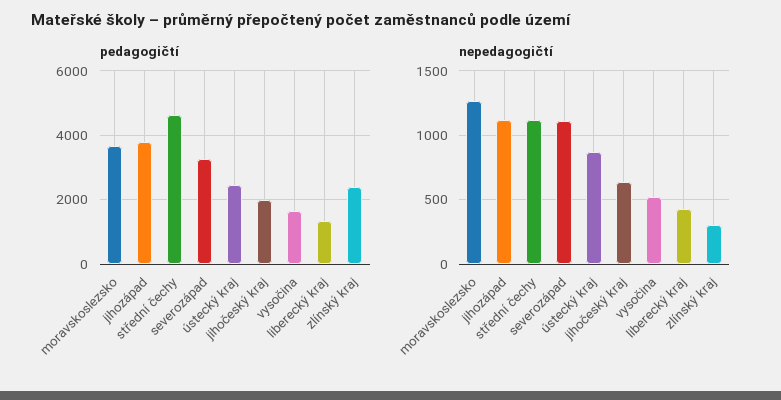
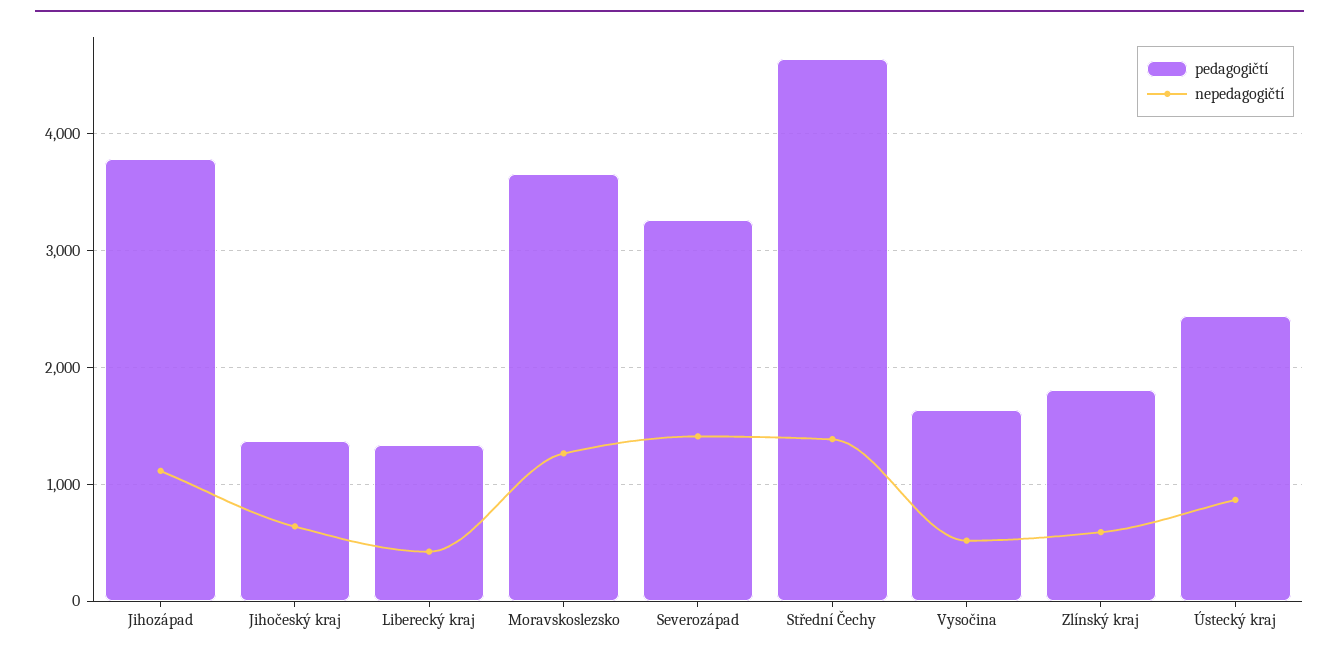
  {
    "pedagogičtí": {
      "moravskoslezsko": 3700,
      "jihozápad": 3800,
      "střední čechy": 4600,
      "severozápad": 3300,
      "ústecký kraj": 2400,
-     "jihočeský kraj": 2000,
+     "jihočeský kraj": 1400,
      "vysočina": 1600,
      "liberecký kraj": 1300,
-     "zlínský kraj": 2400
+     "zlínský kraj": 1800
    },
    "nepedagogičtí": {
      "moravskoslezsko": 1250,
      "jihozápad": 1100,
-     "střední čechy": 1100,
+     "střední čechy": 1400,
-     "severozápad": 1100,
+     "severozápad": 1400,
      "ústecký kraj": 850,
      "jihočeský kraj": 650,
      "vysočina": 500,
      "liberecký kraj": 400,
-     "zlínský kraj": 300
+     "zlínský kraj": 600
    }
  }

